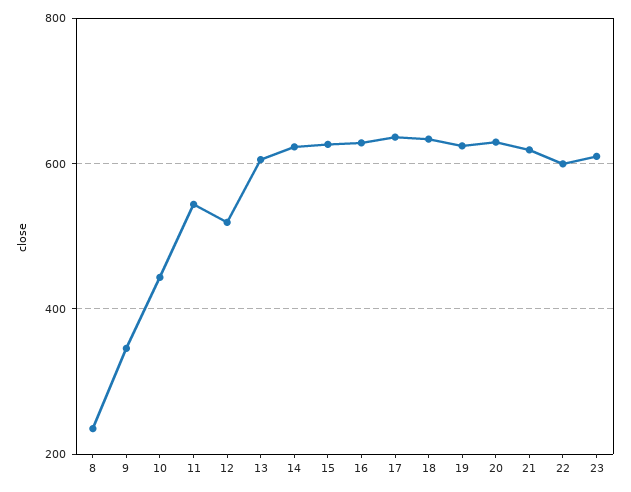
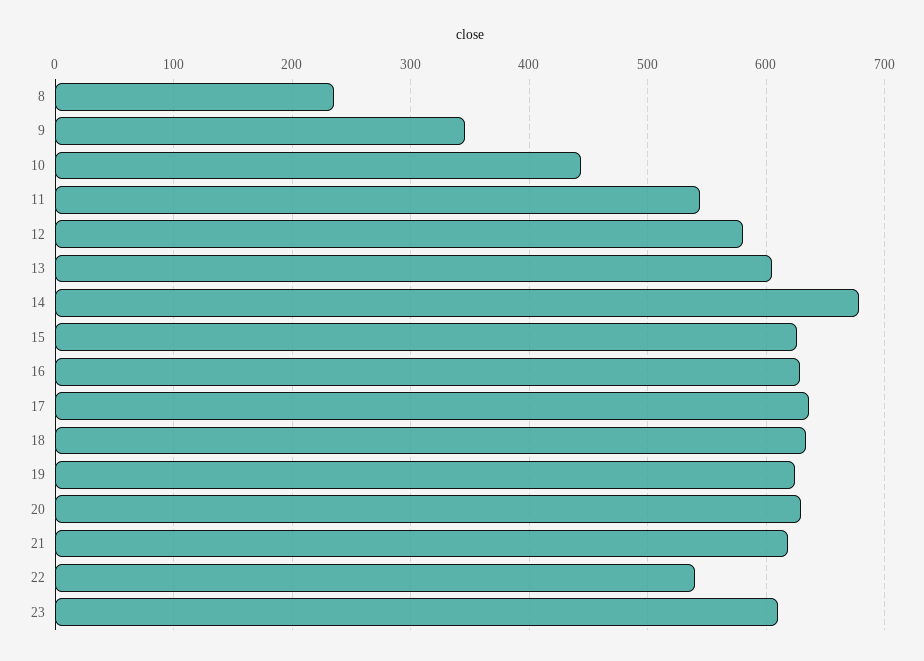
  {
    "8": 230,
    "9": 350,
    "10": 440,
    "11": 540,
-   "12": 520,
+   "12": 580,
    "13": 610,
-   "14": 620,
+   "14": 680,
    "15": 630,
    "16": 630,
    "17": 640,
    "18": 630,
    "19": 620,
    "20": 630,
    "21": 620,
-   "22": 600,
+   "22": 540,
    "23": 610
  }

